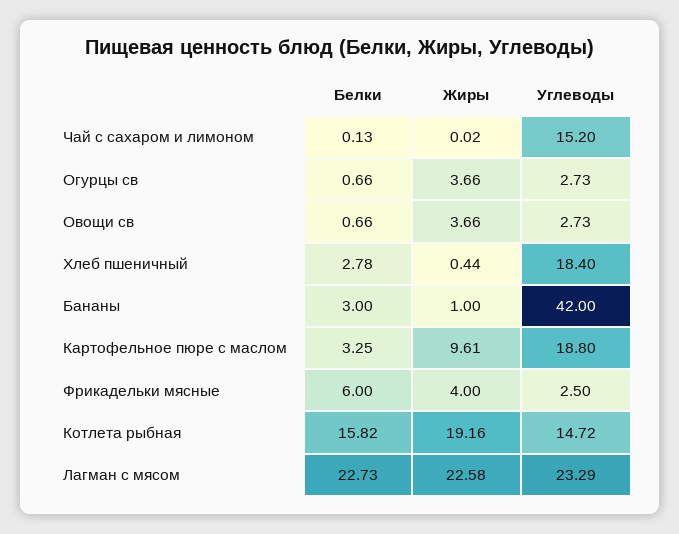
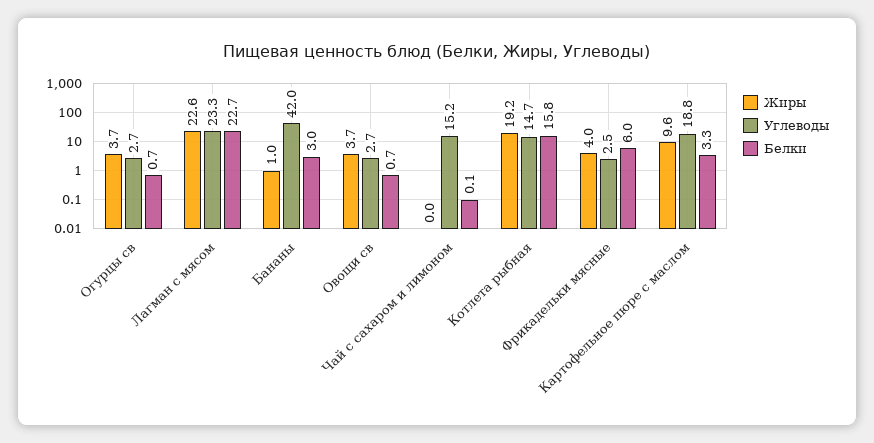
  {
    "Белки": {
      "Чай с сахаром и лимоном": 0.13,
      "Огурцы св": 0.66,
      "Овощи св": 0.66,
-     "Хлеб пшеничный": 2.78,
      "Бананы": 3,
      "Картофельное пюре с маслом": 3.25,
      "Фрикадельки мясные": 6,
      "Котлета рыбная": 15.82,
      "Лагман с мясом": 22.73
    },
    "Жиры": {
      "Чай с сахаром и лимоном": 0.02,
      "Огурцы св": 3.66,
      "Овощи св": 3.66,
-     "Хлеб пшеничный": 0.44,
      "Бананы": 1,
      "Картофельное пюре с маслом": 9.61,
      "Фрикадельки мясные": 4,
      "Котлета рыбная": 19.16,
      "Лагман с мясом": 22.58
    },
    "Углеводы": {
      "Чай с сахаром и лимоном": 15.2,
      "Огурцы св": 2.73,
      "Овощи св": 2.73,
-     "Хлеб пшеничный": 18.4,
      "Бананы": 42,
      "Картофельное пюре с маслом": 18.8,
      "Фрикадельки мясные": 2.5,
      "Котлета рыбная": 14.72,
      "Лагман с мясом": 23.29
    }
  }

